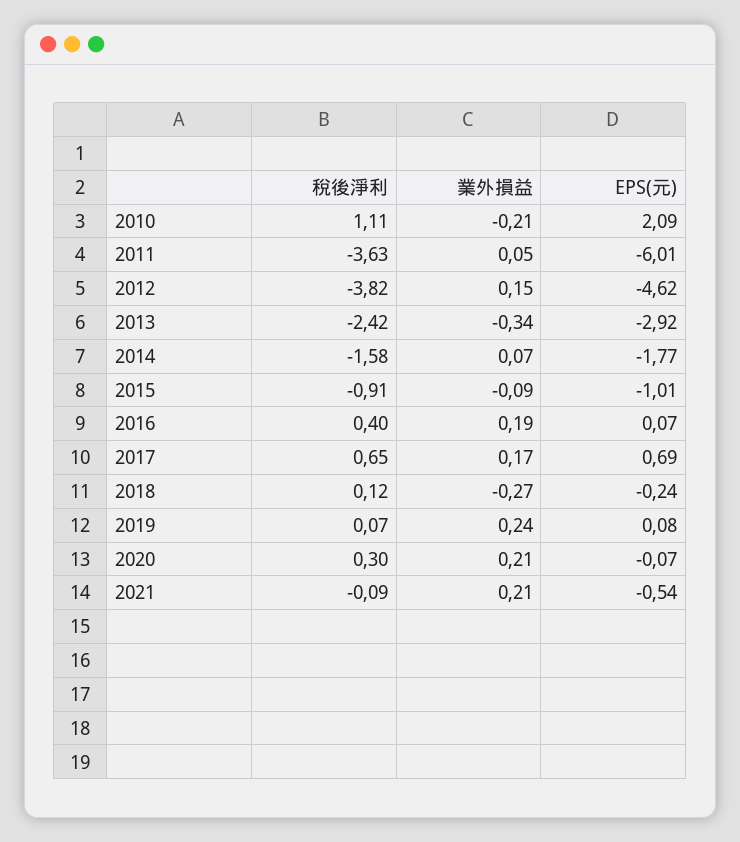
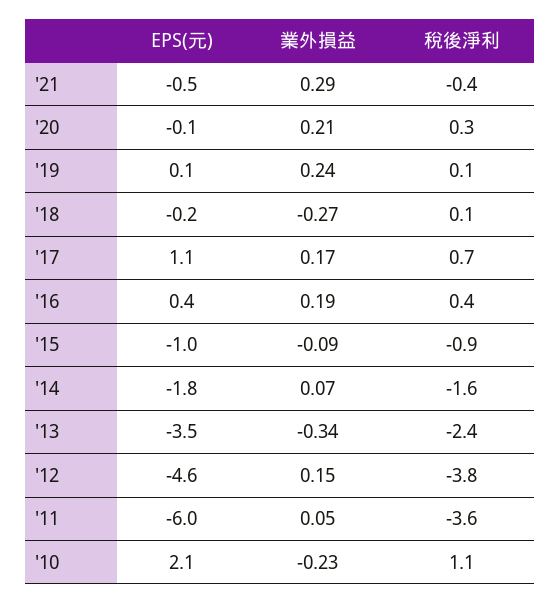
  {
    "稅後淨利": {
      "2010": 1.11,
      "2011": -3.63,
      "2012": -3.82,
      "2013": -2.42,
      "2014": -1.58,
      "2015": -0.91,
      "2016": 0.4,
      "2017": 0.65,
      "2018": 0.12,
      "2019": 0.07,
      "2020": 0.3,
-     "2021": -0.09
+     "2021": -0.4
    },
    "業外損益": {
-     "2010": -0.21,
+     "2010": -0.23,
      "2011": 0.05,
      "2012": 0.15,
      "2013": -0.34,
      "2014": 0.07,
      "2015": -0.09,
      "2016": 0.19,
      "2017": 0.17,
      "2018": -0.27,
      "2019": 0.24,
      "2020": 0.21,
-     "2021": 0.21
+     "2021": 0.29
    },
    "EPS(元)": {
      "2010": 2.09,
      "2011": -6.01,
      "2012": -4.62,
-     "2013": -2.92,
+     "2013": -3.5,
      "2014": -1.77,
      "2015": -1.01,
-     "2016": 0.07,
+     "2016": 0.4,
-     "2017": 0.69,
+     "2017": 1.1,
      "2018": -0.24,
      "2019": 0.08,
      "2020": -0.07,
      "2021": -0.54
    }
  }

